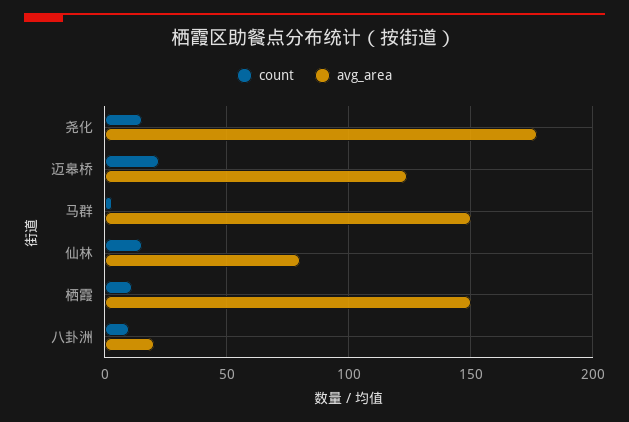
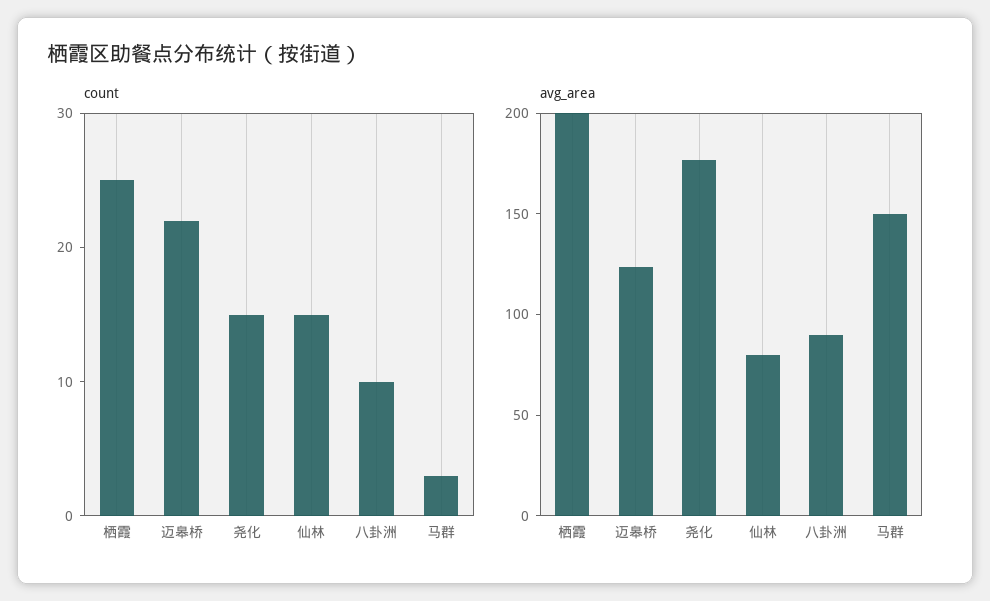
  {
    "count": {
      "尧化": 15,
      "迈皋桥": 22,
      "马群": 3,
      "仙林": 15,
-     "栖霞": 10,
+     "栖霞": 25,
      "八卦洲": 10
    },
    "avg_area": {
      "尧化": 175,
      "迈皋桥": 125,
      "马群": 150,
      "仙林": 80,
-     "栖霞": 150,
+     "栖霞": 200,
-     "八卦洲": 20
+     "八卦洲": 90
    }
  }

